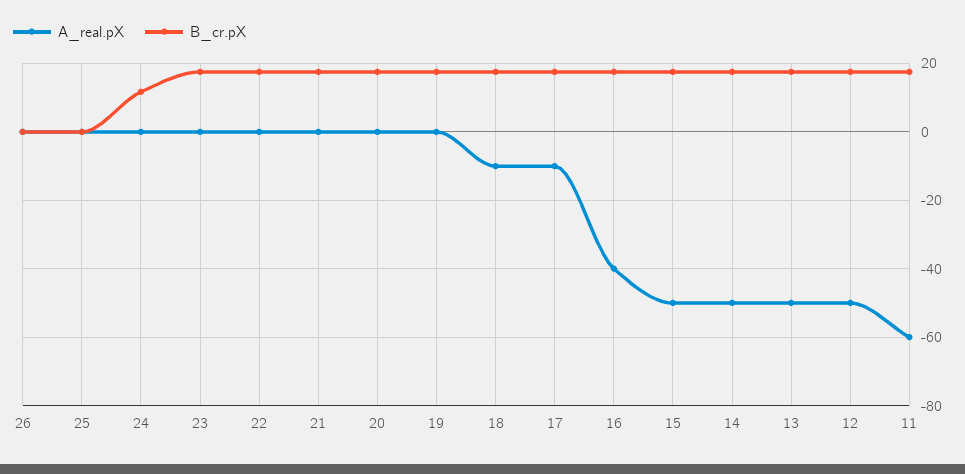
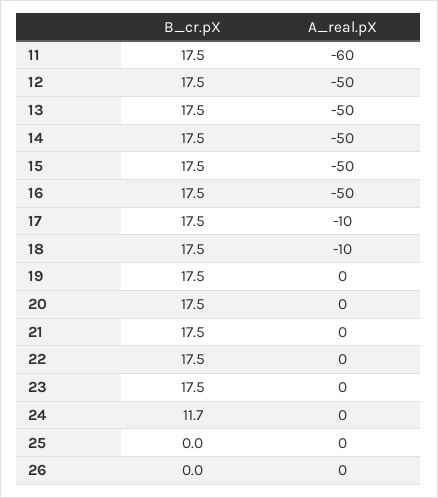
  {
    "A_real.pX": {
      "26": 0,
      "25": 0,
      "24": 0,
      "23": 0,
      "22": 0,
      "21": 0,
      "20": 0,
      "19": 0,
      "18": -10,
      "17": -10,
-     "16": -40,
+     "16": -50,
      "15": -50,
      "14": -50,
      "13": -50,
      "12": -50,
      "11": -60
    },
    "B_cr.pX": {
      "26": 0,
      "25": 0,
      "24": 11.7,
      "23": 17.5,
      "22": 17.5,
      "21": 17.5,
      "20": 17.5,
      "19": 17.5,
      "18": 17.5,
      "17": 17.5,
      "16": 17.5,
      "15": 17.5,
      "14": 17.5,
      "13": 17.5,
      "12": 17.5,
      "11": 17.5
    }
  }

